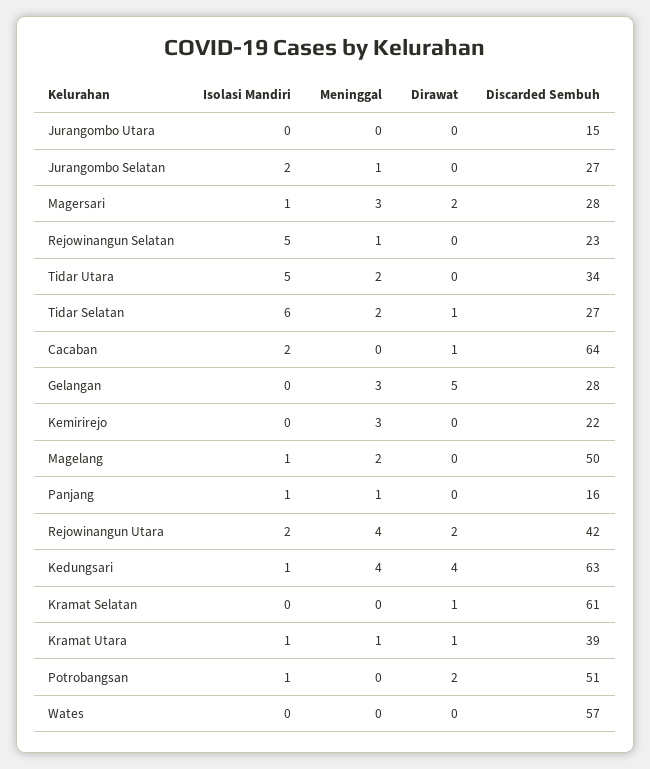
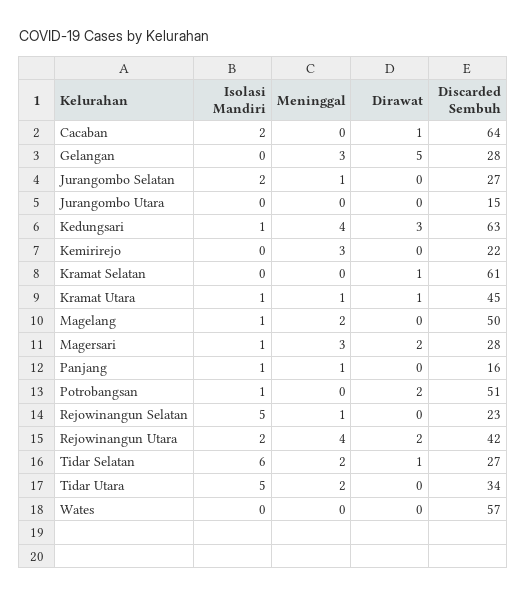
  {
    "Isolasi Mandiri": {
      "Jurangombo Utara": 0,
      "Jurangombo Selatan": 2,
      "Magersari": 1,
      "Rejowinangun Selatan": 5,
      "Tidar Utara": 5,
      "Tidar Selatan": 6,
      "Cacaban": 2,
      "Gelangan": 0,
      "Kemirirejo": 0,
      "Magelang": 1,
      "Panjang": 1,
      "Rejowinangun Utara": 2,
      "Kedungsari": 1,
      "Kramat Selatan": 0,
      "Kramat Utara": 1,
      "Potrobangsan": 1,
      "Wates": 0
    },
    "Meninggal": {
      "Jurangombo Utara": 0,
      "Jurangombo Selatan": 1,
      "Magersari": 3,
      "Rejowinangun Selatan": 1,
      "Tidar Utara": 2,
      "Tidar Selatan": 2,
      "Cacaban": 0,
      "Gelangan": 3,
      "Kemirirejo": 3,
      "Magelang": 2,
      "Panjang": 1,
      "Rejowinangun Utara": 4,
      "Kedungsari": 4,
      "Kramat Selatan": 0,
      "Kramat Utara": 1,
      "Potrobangsan": 0,
      "Wates": 0
    },
    "Dirawat": {
      "Jurangombo Utara": 0,
      "Jurangombo Selatan": 0,
      "Magersari": 2,
      "Rejowinangun Selatan": 0,
      "Tidar Utara": 0,
      "Tidar Selatan": 1,
      "Cacaban": 1,
      "Gelangan": 5,
      "Kemirirejo": 0,
      "Magelang": 0,
      "Panjang": 0,
      "Rejowinangun Utara": 2,
-     "Kedungsari": 4,
+     "Kedungsari": 3,
      "Kramat Selatan": 1,
      "Kramat Utara": 1,
      "Potrobangsan": 2,
      "Wates": 0
    },
    "Discarded Sembuh": {
      "Jurangombo Utara": 15,
      "Jurangombo Selatan": 27,
      "Magersari": 28,
      "Rejowinangun Selatan": 23,
      "Tidar Utara": 34,
      "Tidar Selatan": 27,
      "Cacaban": 64,
      "Gelangan": 28,
      "Kemirirejo": 22,
      "Magelang": 50,
      "Panjang": 16,
      "Rejowinangun Utara": 42,
      "Kedungsari": 63,
      "Kramat Selatan": 61,
-     "Kramat Utara": 39,
+     "Kramat Utara": 45,
      "Potrobangsan": 51,
      "Wates": 57
    }
  }

